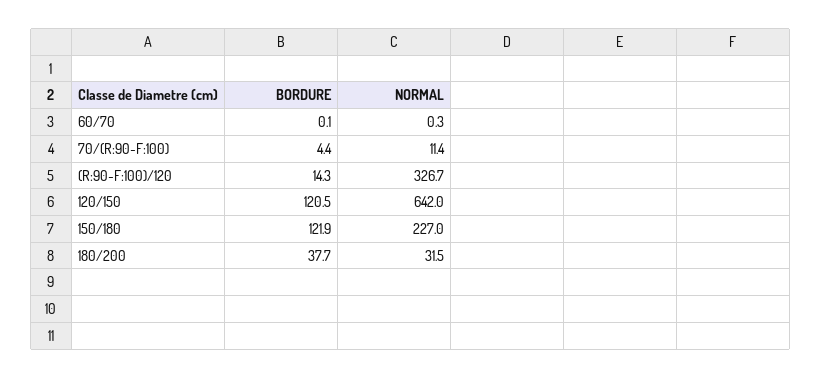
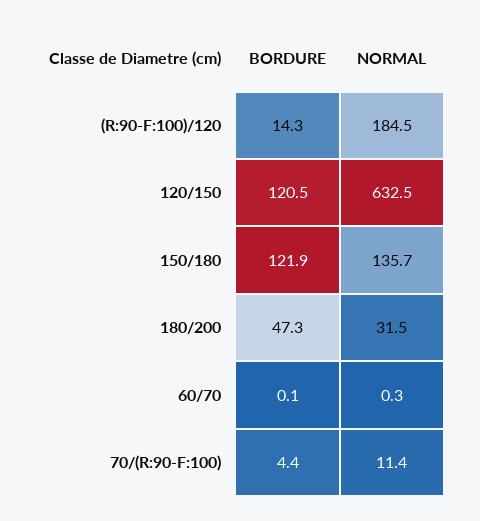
  {
    "BORDURE": {
      "60/70": 0.1,
      "70/(R:90-F:100)": 4.4,
      "(R:90-F:100)/120": 14.3,
      "120/150": 120.5,
      "150/180": 121.9,
-     "180/200": 37.7
+     "180/200": 47.3
    },
    "NORMAL": {
      "60/70": 0.3,
      "70/(R:90-F:100)": 11.4,
-     "(R:90-F:100)/120": 326.7,
+     "(R:90-F:100)/120": 184.5,
-     "120/150": 642,
+     "120/150": 632.5,
-     "150/180": 227,
+     "150/180": 135.7,
      "180/200": 31.5
    }
  }

